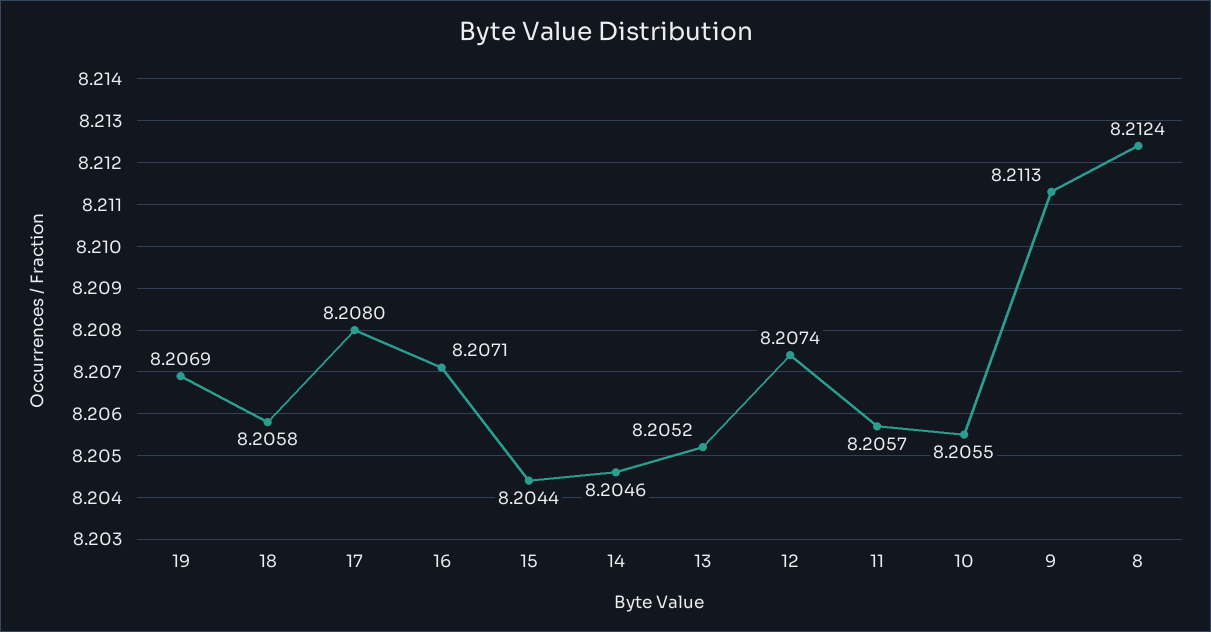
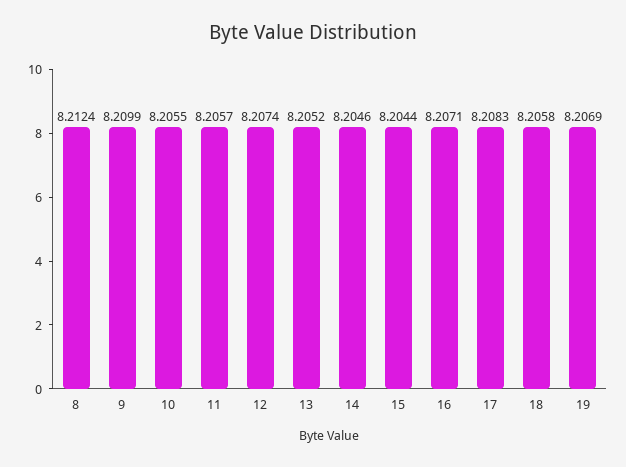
  {
    "19": 8.2069,
    "18": 8.2058,
-   "17": 8.208,
+   "17": 8.2083,
    "16": 8.2071,
    "15": 8.2044,
    "14": 8.2046,
    "13": 8.2052,
    "12": 8.2074,
    "11": 8.2057,
    "10": 8.2055,
-   "9": 8.2113,
+   "9": 8.2099,
    "8": 8.2124
  }

